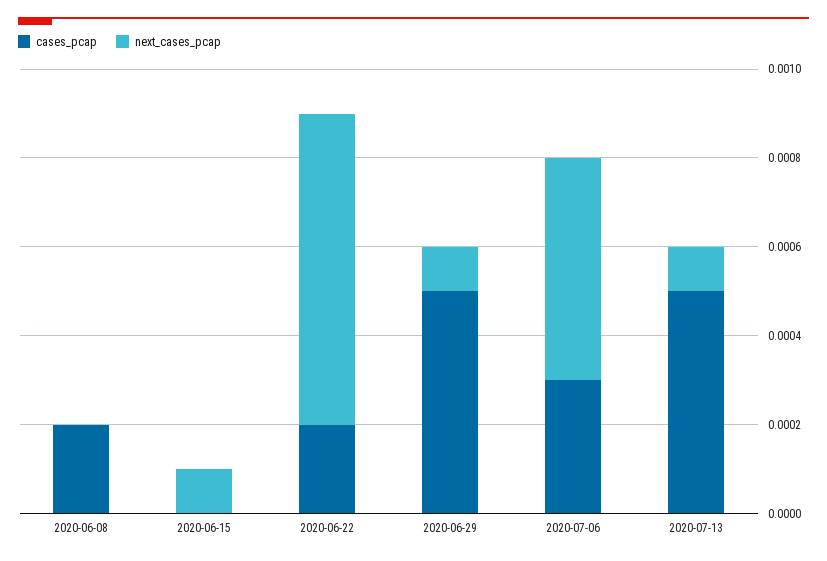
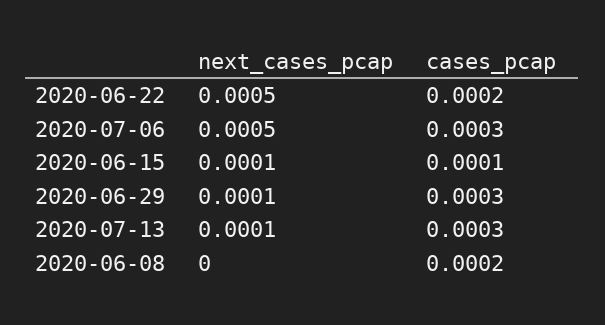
  {
    "cases_pcap": {
      "2020-06-08": 0.0002,
-     "2020-06-15": 0,
+     "2020-06-15": 0.0001,
      "2020-06-22": 0.0002,
-     "2020-06-29": 0.0005,
+     "2020-06-29": 0.0003,
      "2020-07-06": 0.0003,
-     "2020-07-13": 0.0005
+     "2020-07-13": 0.0003
    },
    "next_cases_pcap": {
      "2020-06-08": 0,
      "2020-06-15": 0.0001,
-     "2020-06-22": 0.0007,
+     "2020-06-22": 0.0005,
      "2020-06-29": 0.0001,
      "2020-07-06": 0.0005,
      "2020-07-13": 0.0001
    }
  }

